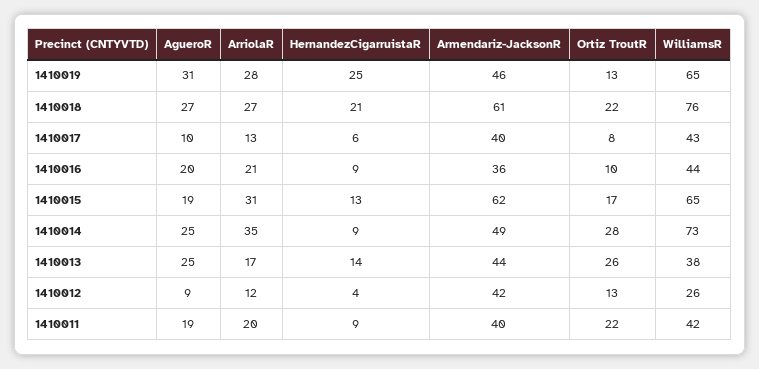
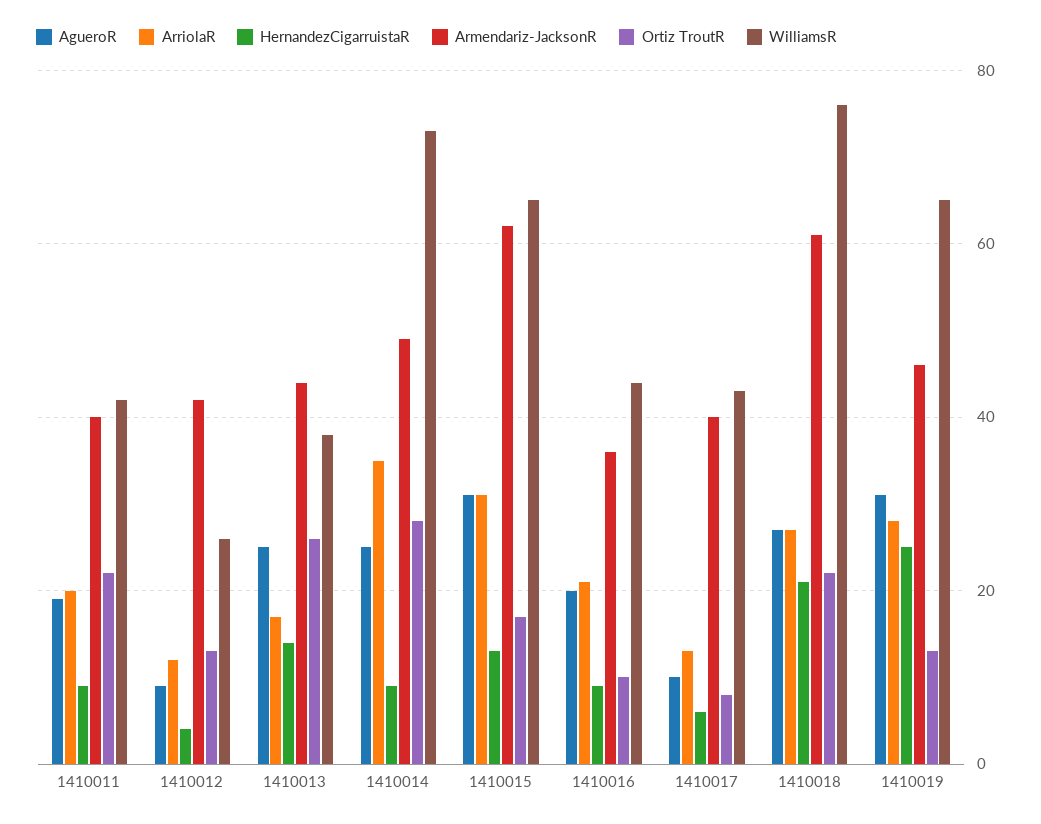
  {
    "AgueroR": {
      "1410019": 31,
      "1410018": 27,
      "1410017": 10,
      "1410016": 20,
-     "1410015": 19,
+     "1410015": 30,
      "1410014": 25,
      "1410013": 25,
      "1410012": 9,
      "1410011": 19
    },
    "ArriolaR": {
      "1410019": 28,
      "1410018": 27,
      "1410017": 13,
      "1410016": 21,
      "1410015": 31,
      "1410014": 35,
      "1410013": 17,
      "1410012": 12,
      "1410011": 20
    },
    "HernandezCigarruistaR": {
      "1410019": 25,
      "1410018": 21,
      "1410017": 6,
      "1410016": 9,
      "1410015": 13,
      "1410014": 9,
      "1410013": 14,
      "1410012": 4,
      "1410011": 9
    },
    "Armendariz-JacksonR": {
      "1410019": 46,
      "1410018": 61,
      "1410017": 40,
      "1410016": 36,
      "1410015": 62,
      "1410014": 49,
      "1410013": 44,
      "1410012": 42,
      "1410011": 40
    },
    "Ortiz TroutR": {
      "1410019": 13,
      "1410018": 22,
      "1410017": 8,
      "1410016": 10,
      "1410015": 17,
      "1410014": 28,
      "1410013": 26,
      "1410012": 13,
      "1410011": 22
    },
    "WilliamsR": {
      "1410019": 65,
      "1410018": 76,
      "1410017": 43,
      "1410016": 44,
      "1410015": 65,
      "1410014": 73,
      "1410013": 38,
      "1410012": 26,
      "1410011": 42
    }
  }

